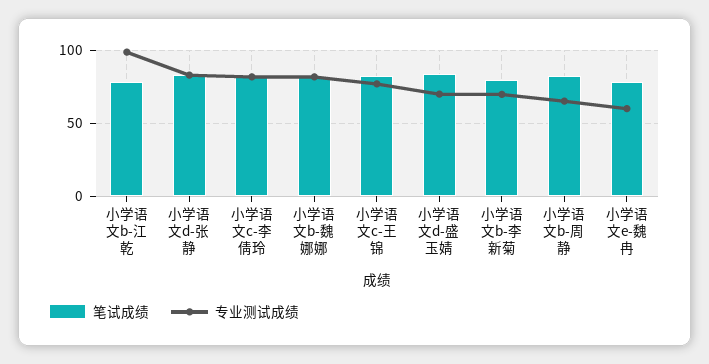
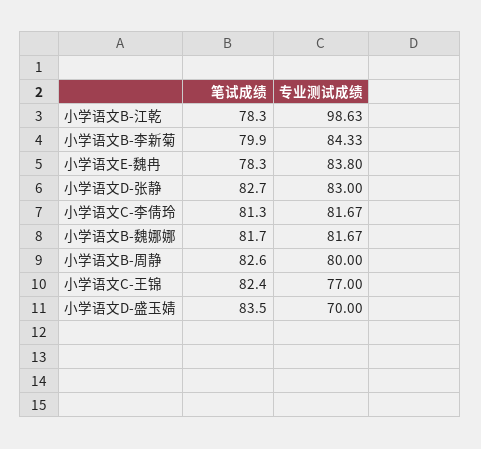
  {
    "笔试成绩": {
      "小学语文b-江乾": 78.3,
      "小学语文d-张静": 82.7,
      "小学语文c-李倩玲": 81.3,
      "小学语文b-魏娜娜": 81.7,
      "小学语文c-王锦": 82.4,
      "小学语文d-盛玉婧": 83.5,
      "小学语文b-李新菊": 79.9,
      "小学语文b-周静": 82.6,
      "小学语文e-魏冉": 78.3
    },
    "专业测试成绩": {
      "小学语文b-江乾": 98.63,
      "小学语文d-张静": 83,
      "小学语文c-李倩玲": 81.67,
      "小学语文b-魏娜娜": 81.67,
      "小学语文c-王锦": 77,
      "小学语文d-盛玉婧": 70,
-     "小学语文b-李新菊": 70,
+     "小学语文b-李新菊": 84.33,
-     "小学语文b-周静": 65,
+     "小学语文b-周静": 80,
-     "小学语文e-魏冉": 60
+     "小学语文e-魏冉": 83.8
    }
  }

